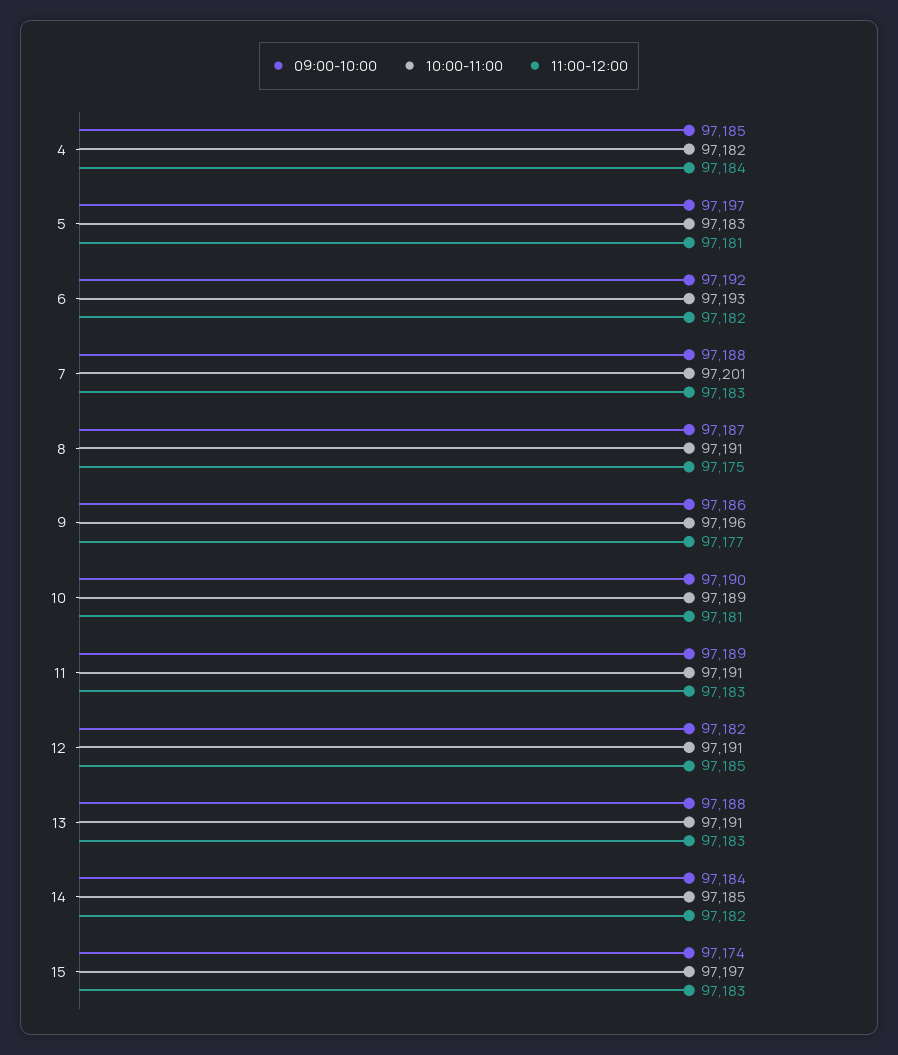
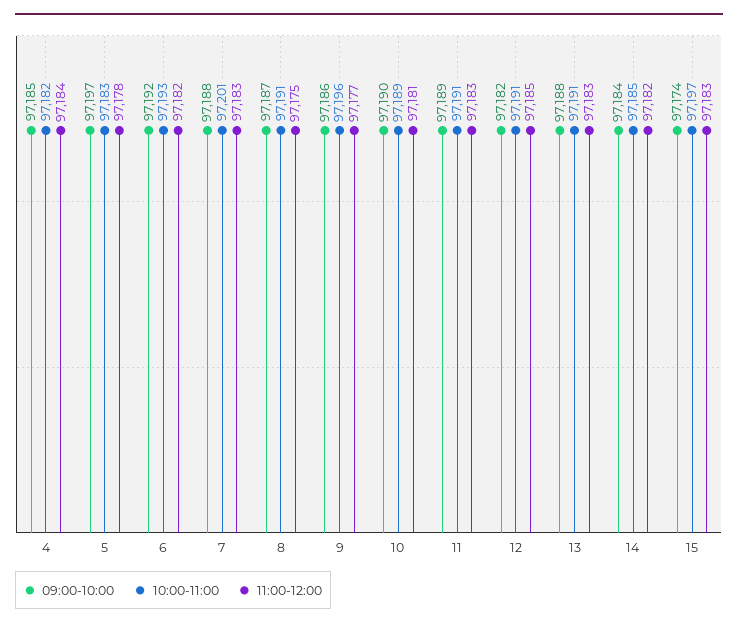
  {
    "09:00-10:00": {
      "4": 97185,
      "5": 97197,
      "6": 97192,
      "7": 97188,
      "8": 97187,
      "9": 97186,
      "10": 97190,
      "11": 97189,
      "12": 97182,
      "13": 97188,
      "14": 97184,
      "15": 97174
    },
    "10:00-11:00": {
      "4": 97182,
      "5": 97183,
      "6": 97193,
      "7": 97201,
      "8": 97191,
      "9": 97196,
      "10": 97189,
      "11": 97191,
      "12": 97191,
      "13": 97191,
      "14": 97185,
      "15": 97197
    },
    "11:00-12:00": {
      "4": 97184,
-     "5": 97181,
+     "5": 97178,
      "6": 97182,
      "7": 97183,
      "8": 97175,
      "9": 97177,
      "10": 97181,
      "11": 97183,
      "12": 97185,
      "13": 97183,
      "14": 97182,
      "15": 97183
    }
  }

